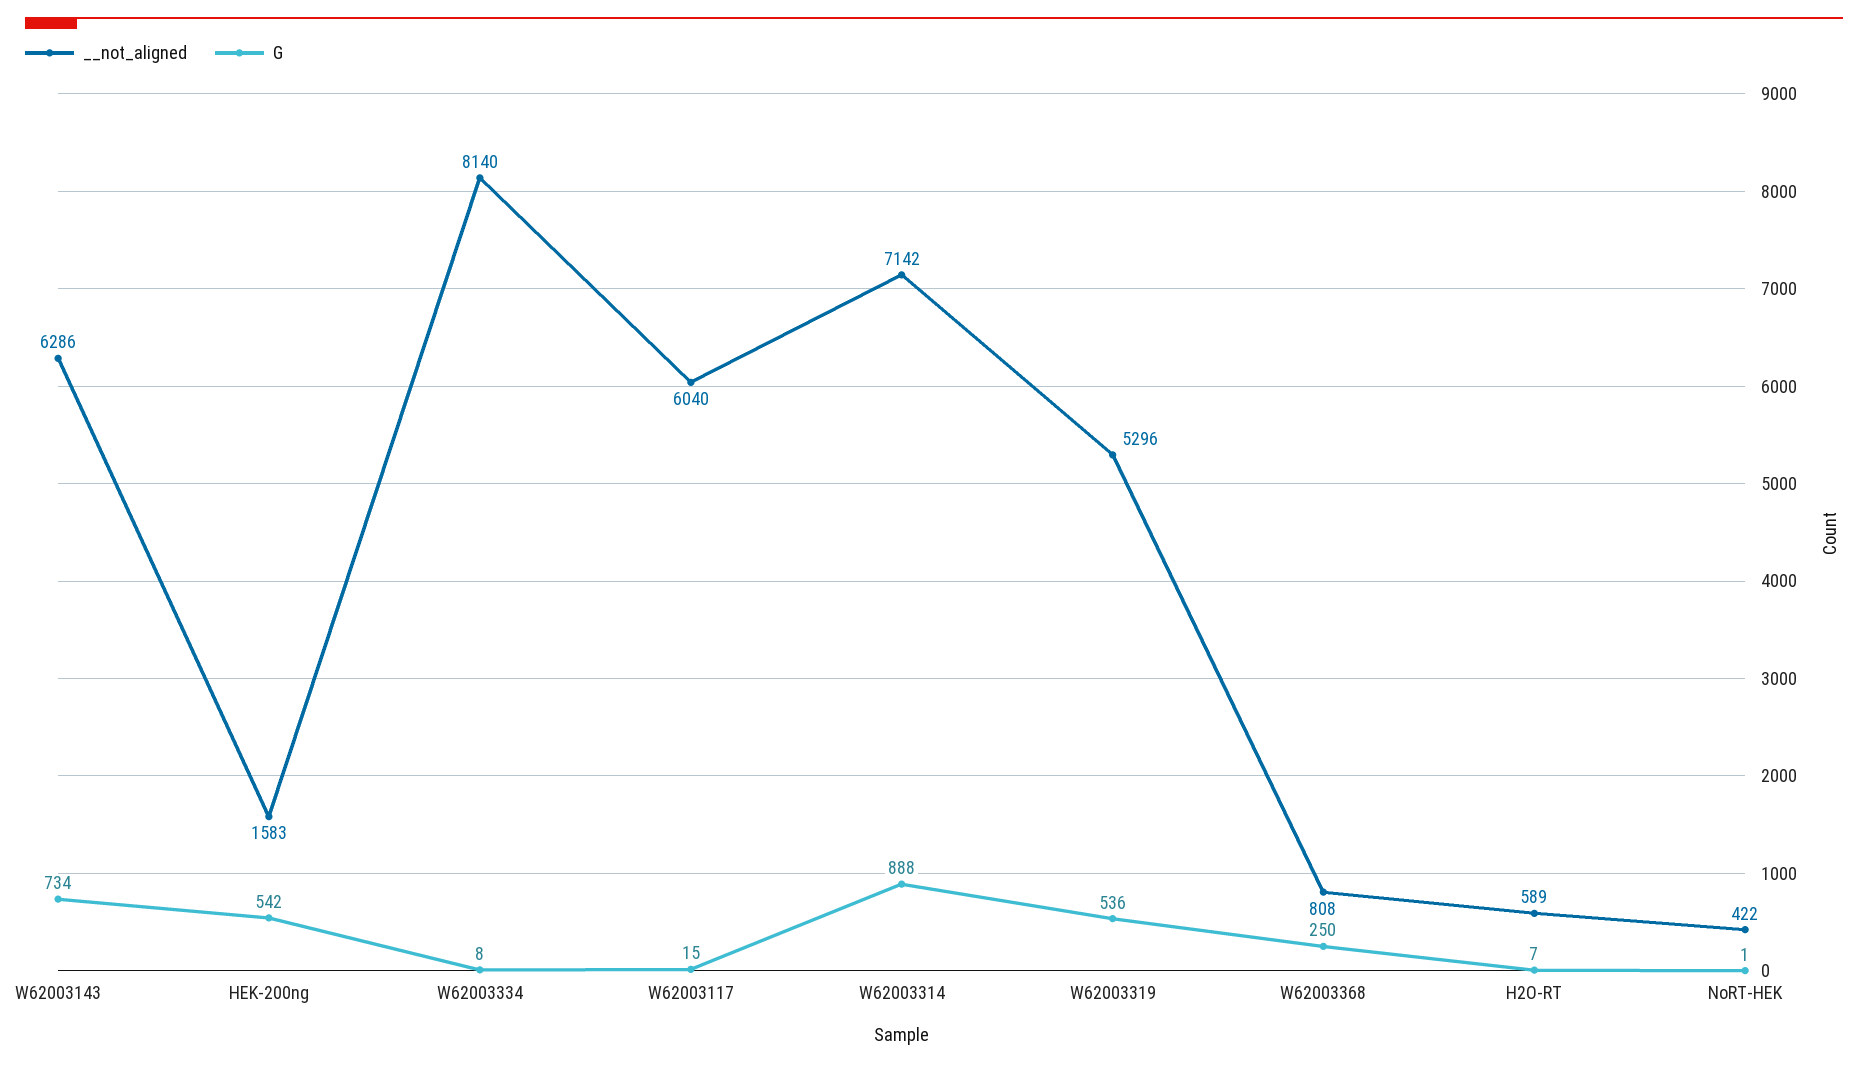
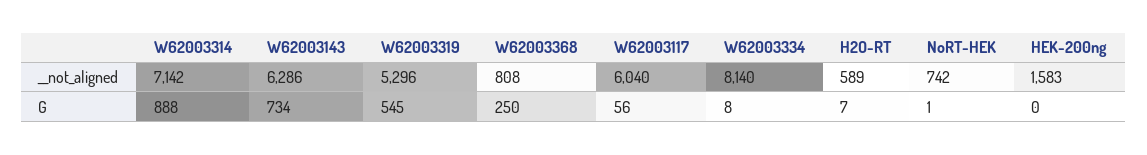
  {
    "__not_aligned": {
      "W62003143": 6286,
      "HEK-200ng": 1583,
      "W62003334": 8140,
      "W62003117": 6040,
      "W62003314": 7142,
      "W62003319": 5296,
      "W62003368": 808,
      "H2O-RT": 589,
-     "NoRT-HEK": 422
+     "NoRT-HEK": 742
    },
    "G": {
      "W62003143": 734,
-     "HEK-200ng": 542,
+     "HEK-200ng": 0,
      "W62003334": 8,
-     "W62003117": 15,
+     "W62003117": 56,
      "W62003314": 888,
-     "W62003319": 536,
+     "W62003319": 545,
      "W62003368": 250,
      "H2O-RT": 7,
      "NoRT-HEK": 1
    }
  }

